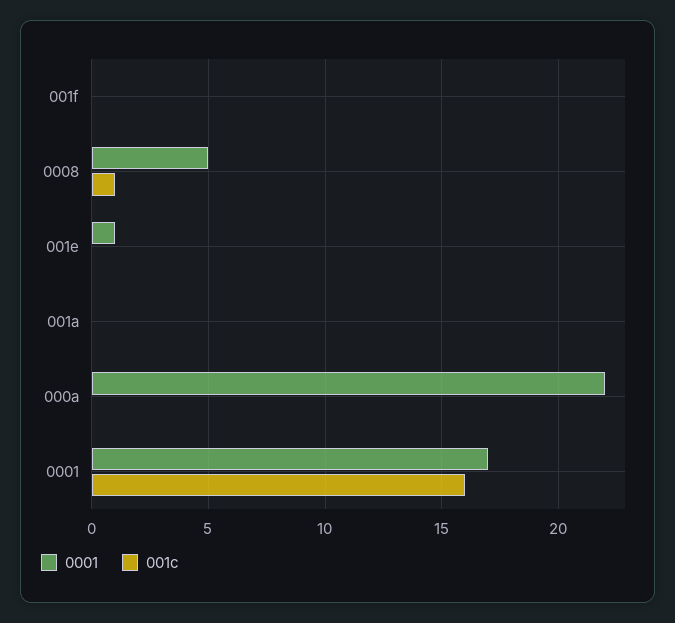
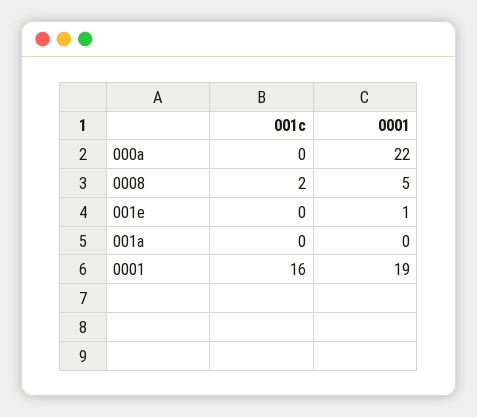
  {
    "0001": {
-     "001f": 0,
      "0008": 5,
      "001e": 1,
      "001a": 0,
      "000a": 22,
-     "0001": 17
+     "0001": 19
    },
    "001c": {
-     "001f": 0,
-     "0008": 1,
+     "0008": 2,
      "001e": 0,
      "001a": 0,
      "000a": 0,
      "0001": 16
    }
  }

